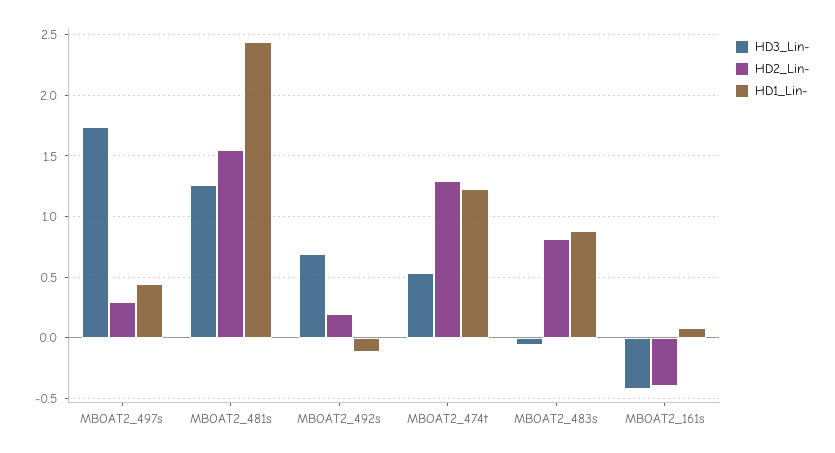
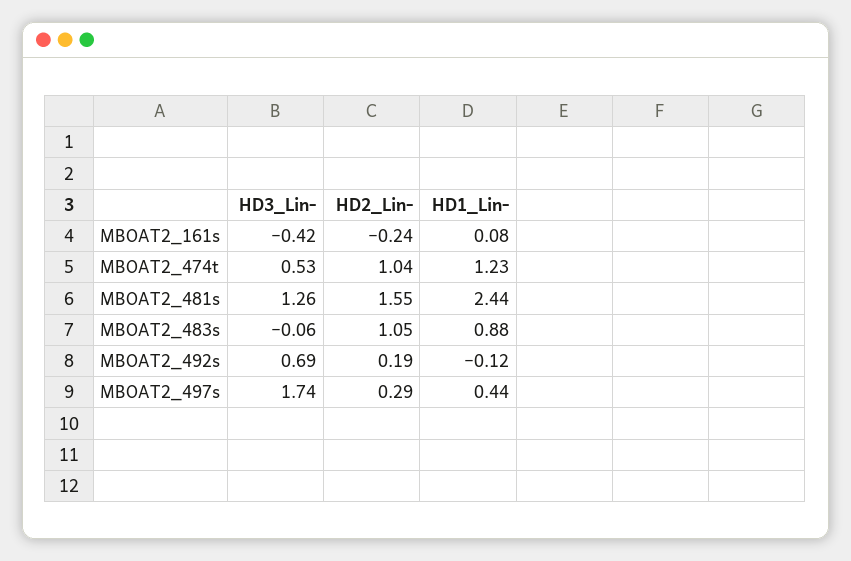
  {
    "HD3_Lin-": {
      "MBOAT2_497s": 1.74,
      "MBOAT2_481s": 1.26,
      "MBOAT2_492s": 0.69,
      "MBOAT2_474t": 0.53,
      "MBOAT2_483s": -0.06,
      "MBOAT2_161s": -0.42
    },
    "HD2_Lin-": {
      "MBOAT2_497s": 0.29,
      "MBOAT2_481s": 1.55,
      "MBOAT2_492s": 0.19,
-     "MBOAT2_474t": 1.3,
+     "MBOAT2_474t": 1.04,
-     "MBOAT2_483s": 0.8,
+     "MBOAT2_483s": 1.05,
-     "MBOAT2_161s": -0.4
+     "MBOAT2_161s": -0.24
    },
    "HD1_Lin-": {
      "MBOAT2_497s": 0.44,
      "MBOAT2_481s": 2.44,
      "MBOAT2_492s": -0.12,
      "MBOAT2_474t": 1.23,
      "MBOAT2_483s": 0.88,
      "MBOAT2_161s": 0.08
    }
  }

